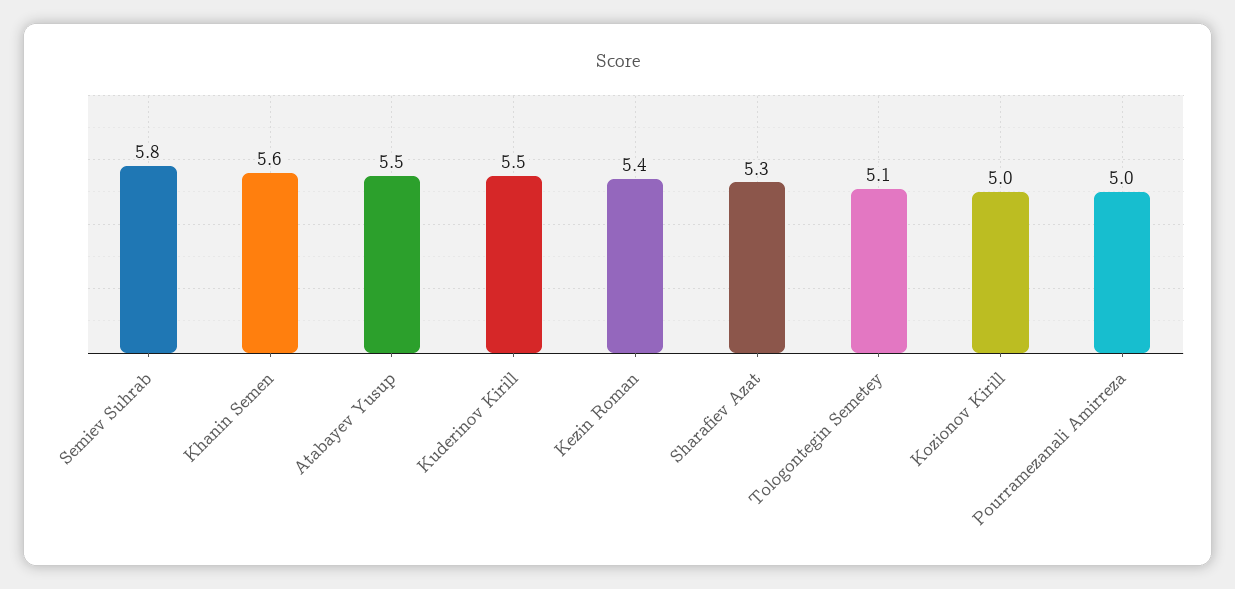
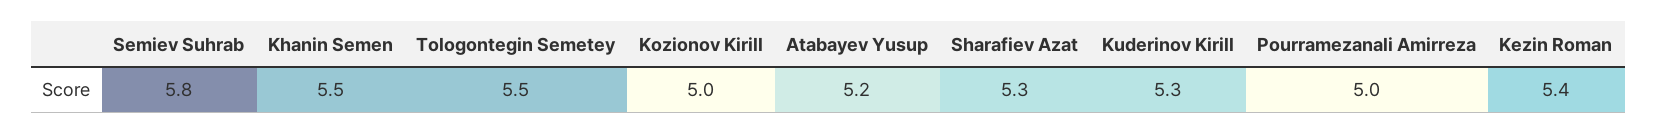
  {
    "Semiev Suhrab": 5.8,
-   "Khanin Semen": 5.6,
+   "Khanin Semen": 5.5,
-   "Atabayev Yusup": 5.5,
+   "Atabayev Yusup": 5.2,
-   "Kuderinov Kirill": 5.5,
+   "Kuderinov Kirill": 5.3,
    "Kezin Roman": 5.4,
    "Sharafiev Azat": 5.3,
-   "Tologontegin Semetey": 5.1,
+   "Tologontegin Semetey": 5.5,
    "Kozionov Kirill": 5,
    "Pourramezanali Amirreza": 5
  }

